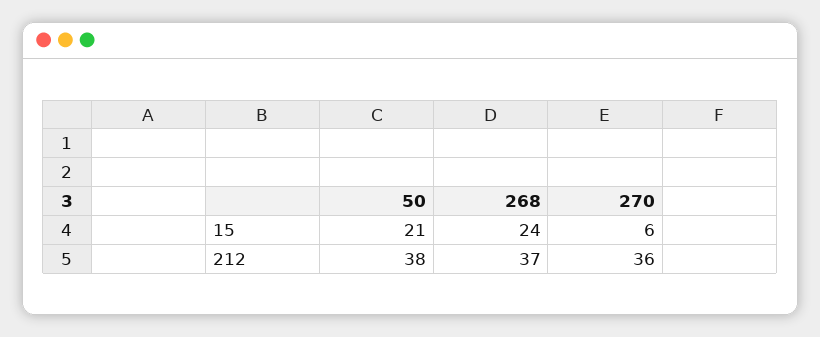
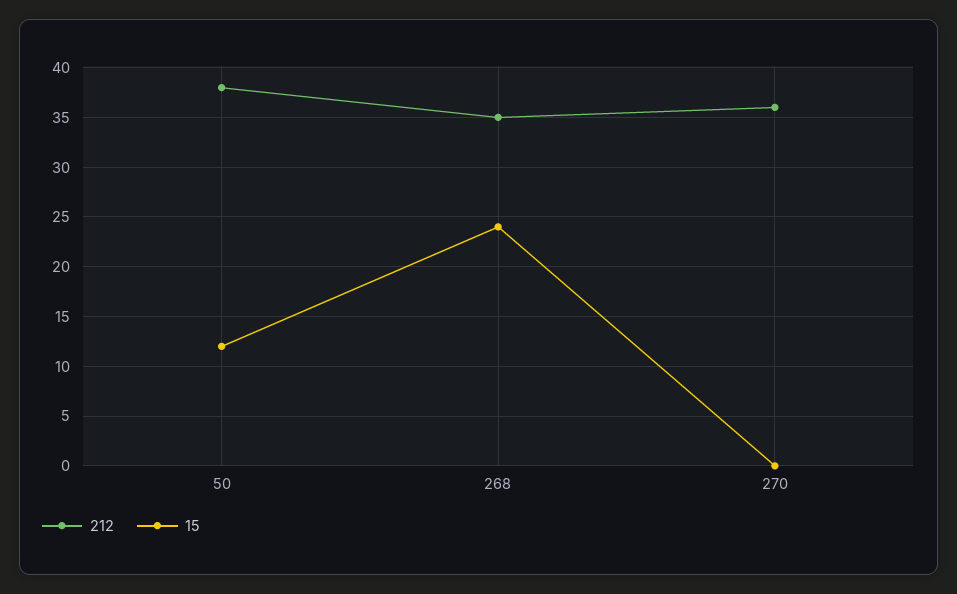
  {
    "15": {
-     "50": 21,
+     "50": 12,
      "268": 24,
-     "270": 6
+     "270": 0
    },
    "212": {
      "50": 38,
-     "268": 37,
+     "268": 35,
      "270": 36
    }
  }

